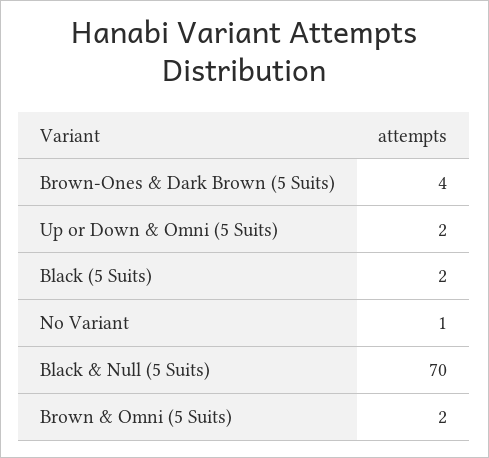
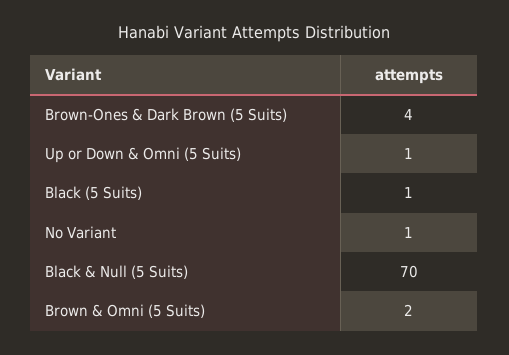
  {
    "Brown-Ones & Dark Brown (5 Suits)": 4,
-   "Up or Down & Omni (5 Suits)": 2,
+   "Up or Down & Omni (5 Suits)": 1,
-   "Black (5 Suits)": 2,
+   "Black (5 Suits)": 1,
    "No Variant": 1,
    "Black & Null (5 Suits)": 70,
    "Brown & Omni (5 Suits)": 2
  }

